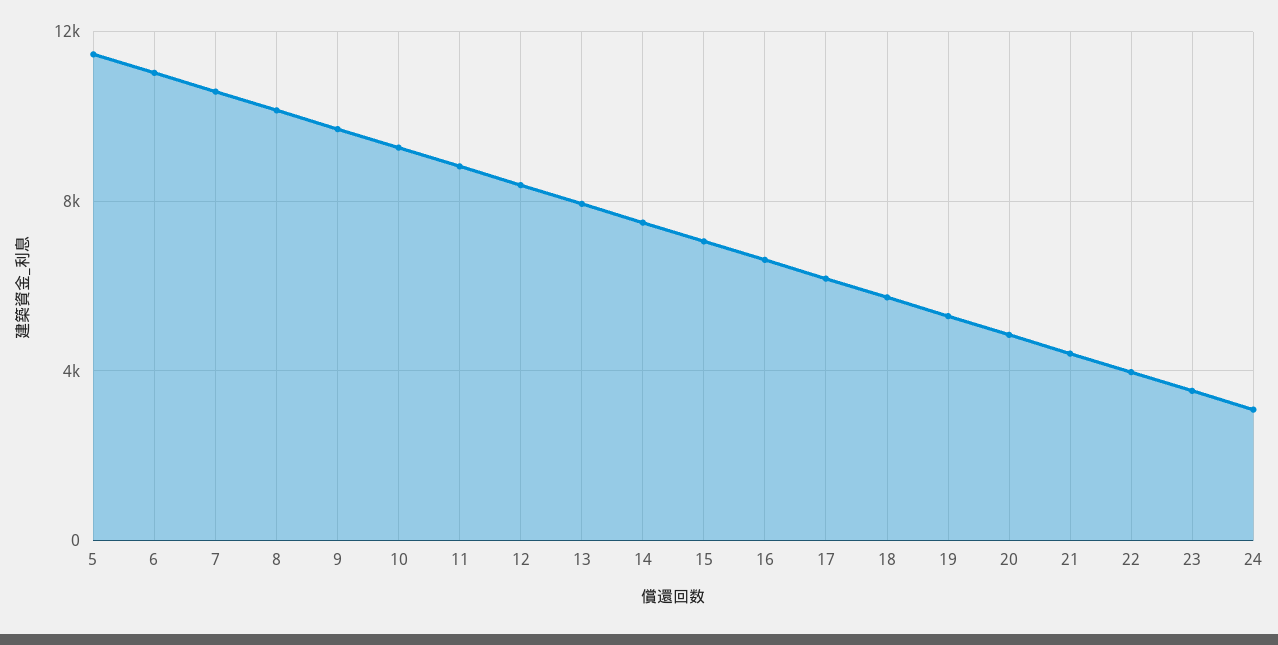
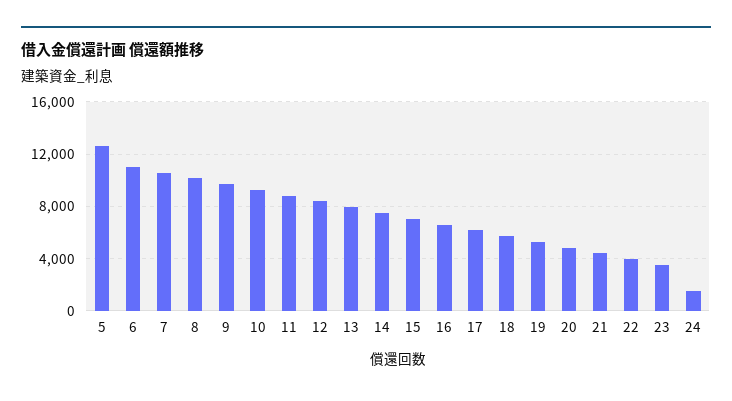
  {
-   "5": 11500,
+   "5": 12500,
    "6": 11000,
    "7": 10500,
    "8": 10000,
    "9": 9500,
    "10": 9500,
    "11": 9000,
    "12": 8500,
    "13": 8000,
    "14": 7500,
    "15": 7000,
    "16": 6500,
    "17": 6000,
    "18": 5500,
    "19": 5500,
    "20": 5000,
    "21": 4500,
    "22": 4000,
    "23": 3500,
-   "24": 3000
+   "24": 1500
  }

